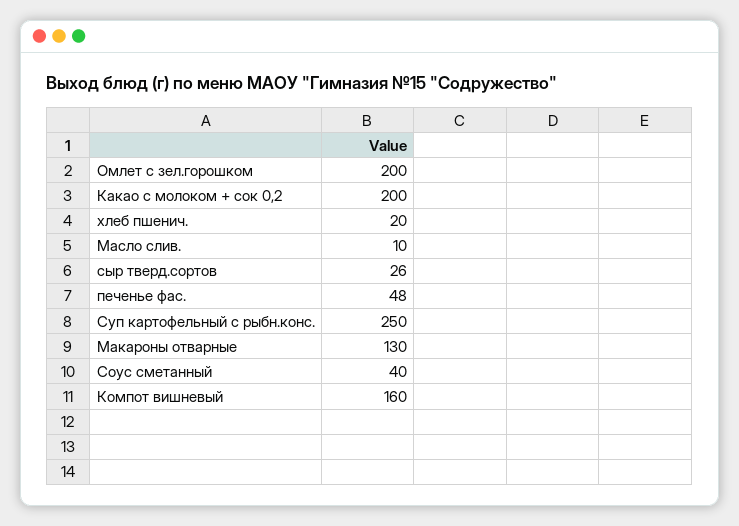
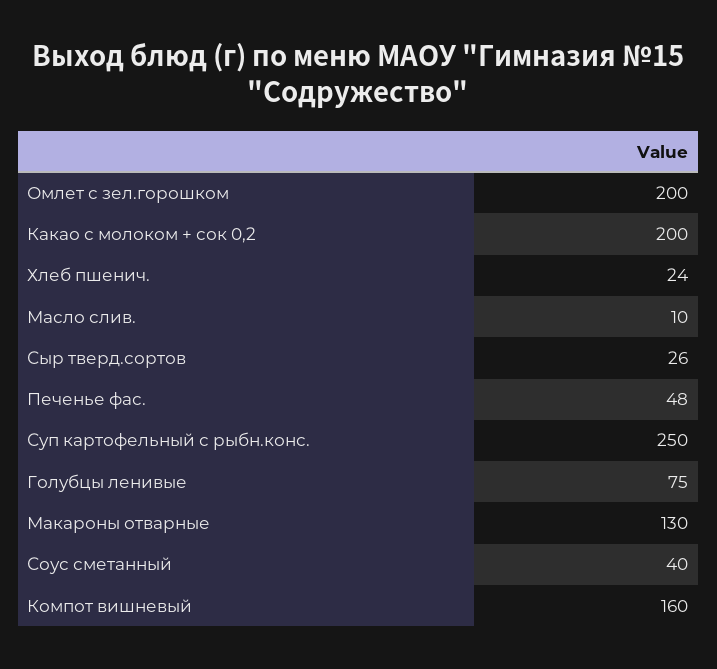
  {
    "Омлет с зел.горошком": 200,
    "Какао с молоком + сок 0,2": 200,
-   "хлеб пшенич.": 20,
+   "хлеб пшенич.": 24,
    "Масло слив.": 10,
    "сыр тверд.сортов": 26,
    "печенье фас.": 48,
    "Суп картофельный с рыбн.конс.": 250,
    "Макароны отварные": 130,
    "Соус сметанный": 40,
-   "Компот вишневый": 160
+   "Компот вишневый": 160,
+   "Голубцы ленивые": 75
  }

